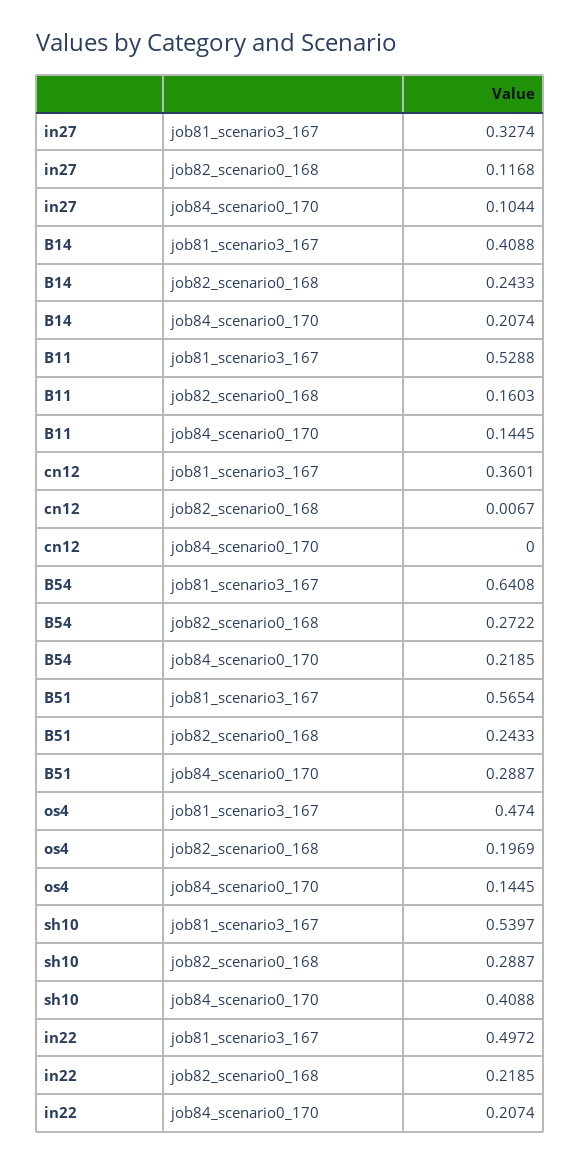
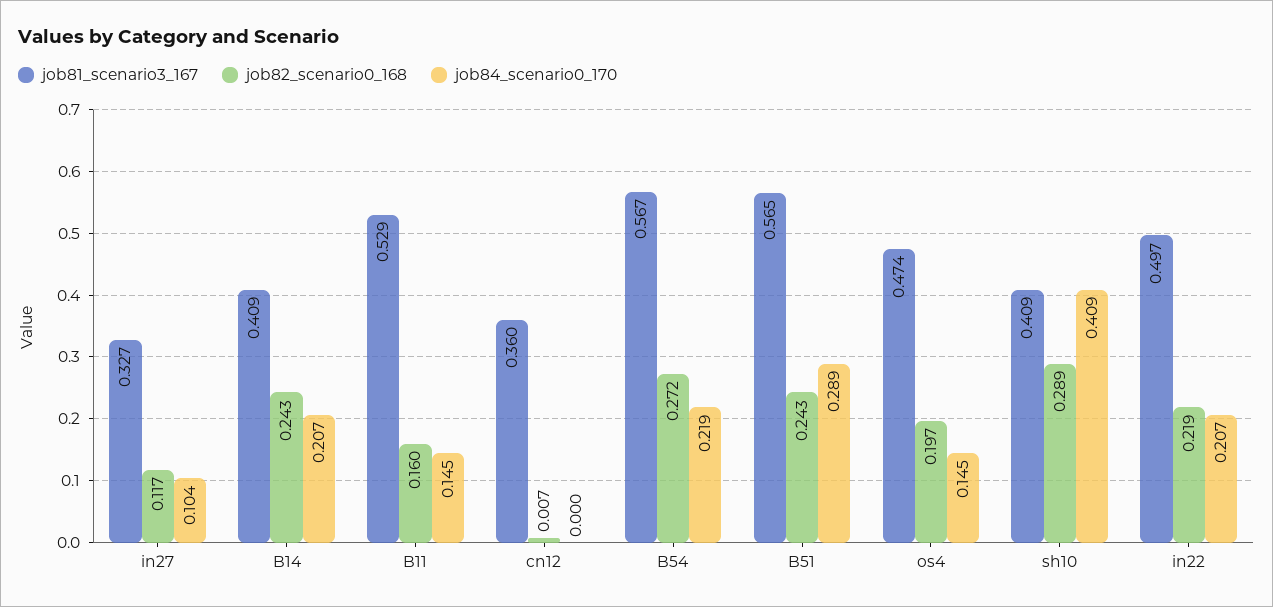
  {
    "job81_scenario3_167": {
      "in27": 0.3274,
      "B14": 0.4088,
      "B11": 0.5288,
      "cn12": 0.3601,
-     "B54": 0.6408,
+     "B54": 0.567,
      "B51": 0.5654,
      "os4": 0.474,
-     "sh10": 0.5397,
+     "sh10": 0.409,
      "in22": 0.4972
    },
    "job82_scenario0_168": {
      "in27": 0.1168,
      "B14": 0.2433,
      "B11": 0.1603,
      "cn12": 0.0067,
      "B54": 0.2722,
      "B51": 0.2433,
      "os4": 0.1969,
      "sh10": 0.2887,
      "in22": 0.2185
    },
    "job84_scenario0_170": {
      "in27": 0.1044,
      "B14": 0.2074,
      "B11": 0.1445,
      "cn12": 0,
      "B54": 0.2185,
      "B51": 0.2887,
      "os4": 0.1445,
      "sh10": 0.4088,
      "in22": 0.2074
    }
  }

